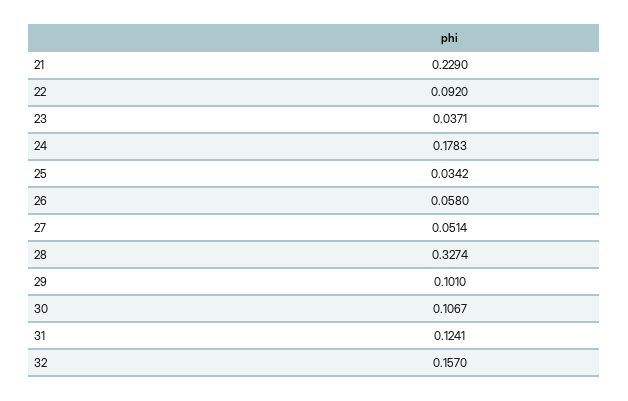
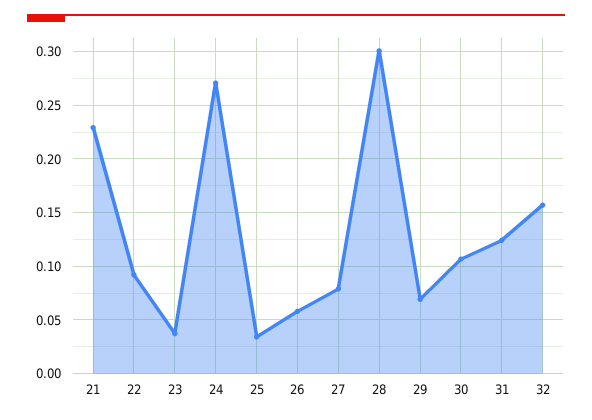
  {
    "21": 0.229,
    "22": 0.092,
    "23": 0.0371,
-   "24": 0.1783,
+   "24": 0.27,
    "25": 0.0342,
    "26": 0.058,
-   "27": 0.0514,
+   "27": 0.08,
-   "28": 0.3274,
+   "28": 0.3,
-   "29": 0.101,
+   "29": 0.07,
    "30": 0.1067,
    "31": 0.1241,
    "32": 0.157
  }

